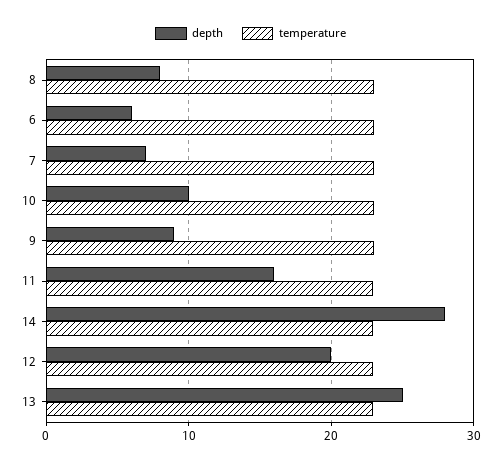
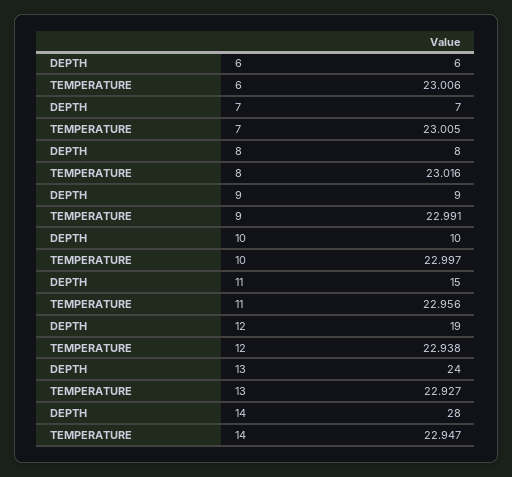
  {
    "depth": {
      "8": 8,
      "6": 6,
      "7": 7,
      "10": 10,
      "9": 9,
-     "11": 16,
+     "11": 15,
      "14": 28,
-     "12": 20,
+     "12": 19,
-     "13": 25
+     "13": 24
    },
    "temperature": {
      "8": 23.016,
      "6": 23.006,
      "7": 23.005,
      "10": 22.997,
      "9": 22.991,
      "11": 22.956,
      "14": 22.947,
      "12": 22.938,
      "13": 22.927
    }
  }

